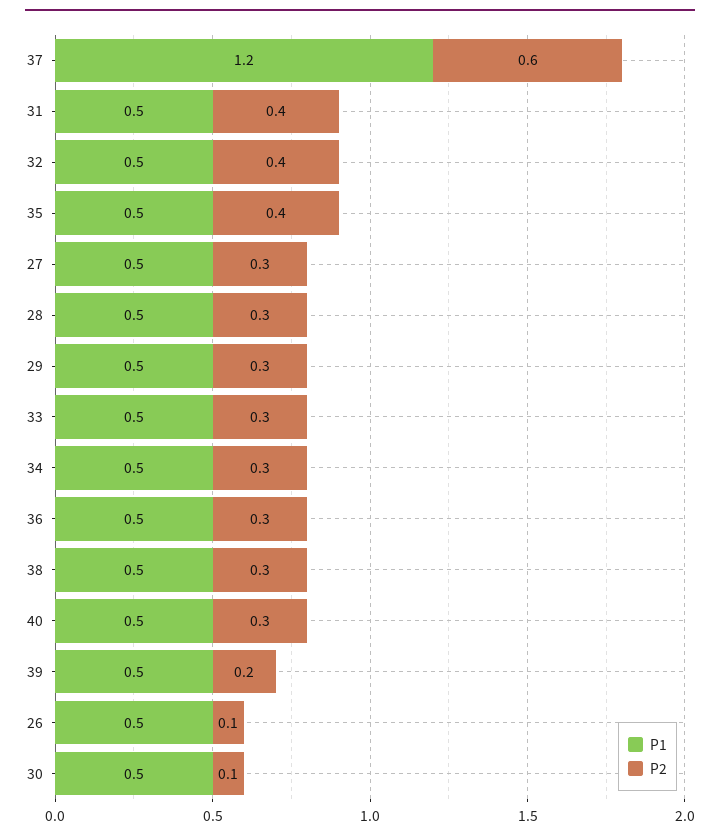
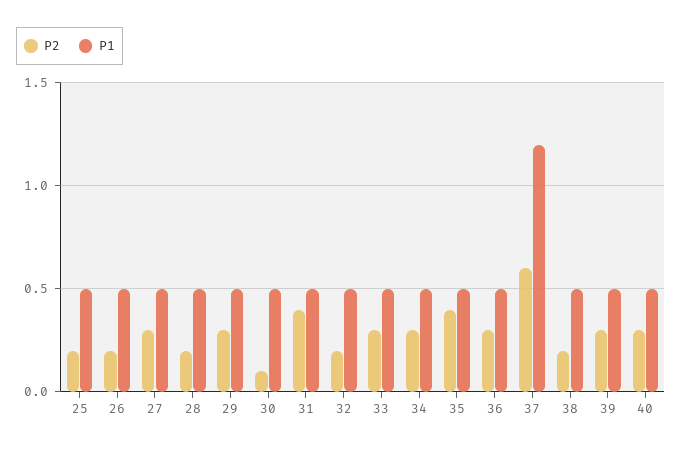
  {
    "P1": {
      "37": 1.2,
      "31": 0.5,
      "32": 0.5,
      "35": 0.5,
      "27": 0.5,
      "28": 0.5,
      "29": 0.5,
      "33": 0.5,
      "34": 0.5,
      "36": 0.5,
      "38": 0.5,
      "40": 0.5,
      "39": 0.5,
      "26": 0.5,
-     "30": 0.5
+     "30": 0.5,
+     "25": 0.5
    },
    "P2": {
      "37": 0.6,
      "31": 0.4,
-     "32": 0.4,
+     "32": 0.2,
      "35": 0.4,
      "27": 0.3,
-     "28": 0.3,
+     "28": 0.2,
      "29": 0.3,
      "33": 0.3,
      "34": 0.3,
      "36": 0.3,
-     "38": 0.3,
+     "38": 0.2,
      "40": 0.3,
-     "39": 0.2,
+     "39": 0.3,
-     "26": 0.1,
+     "26": 0.2,
-     "30": 0.1
+     "30": 0.1,
+     "25": 0.2
    }
  }

